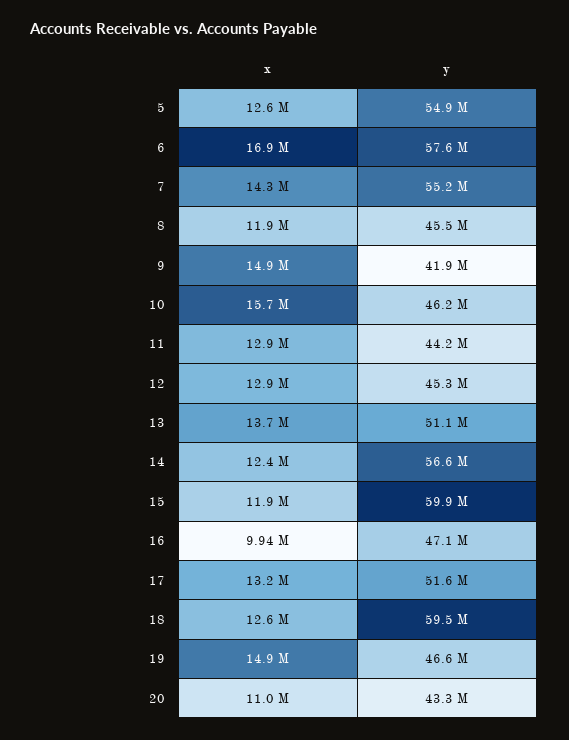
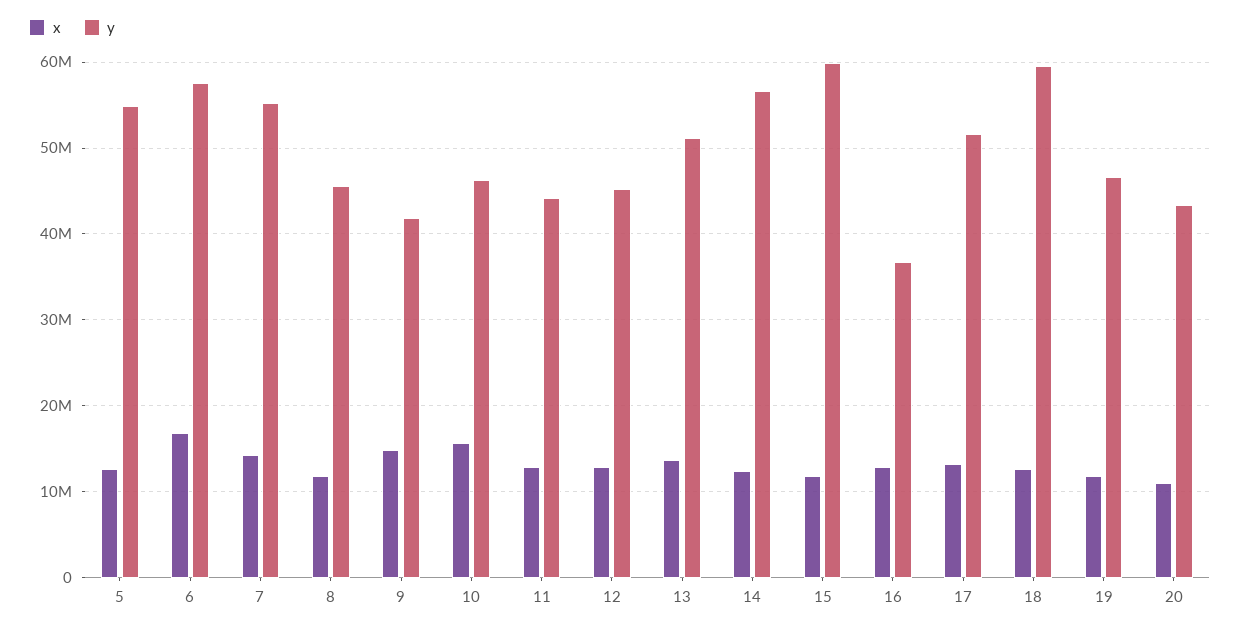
  {
    "x": {
      "5": 12600000,
      "6": 16900000,
      "7": 14300000,
      "8": 11900000,
      "9": 14900000,
      "10": 15700000,
      "11": 12900000,
      "12": 12900000,
      "13": 13700000,
      "14": 12400000,
      "15": 11900000,
-     "16": 9940000,
+     "16": 13000000,
      "17": 13200000,
      "18": 12600000,
-     "19": 14900000,
+     "19": 12000000,
      "20": 11000000
    },
    "y": {
      "5": 54900000,
      "6": 57600000,
      "7": 55200000,
      "8": 45500000,
      "9": 41900000,
      "10": 46200000,
      "11": 44200000,
      "12": 45300000,
      "13": 51100000,
      "14": 56600000,
      "15": 59900000,
-     "16": 47100000,
+     "16": 37000000,
      "17": 51600000,
      "18": 59500000,
      "19": 46600000,
      "20": 43300000
    }
  }

